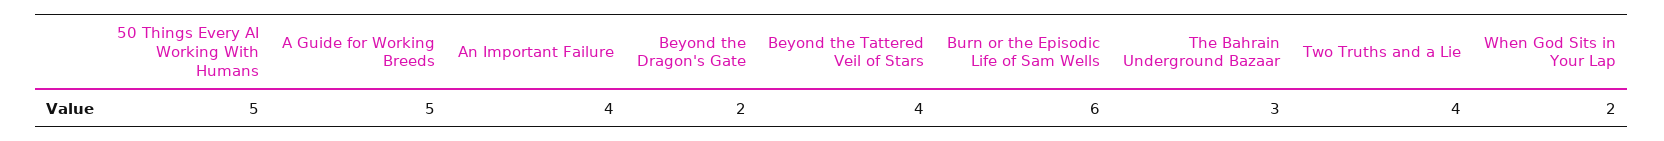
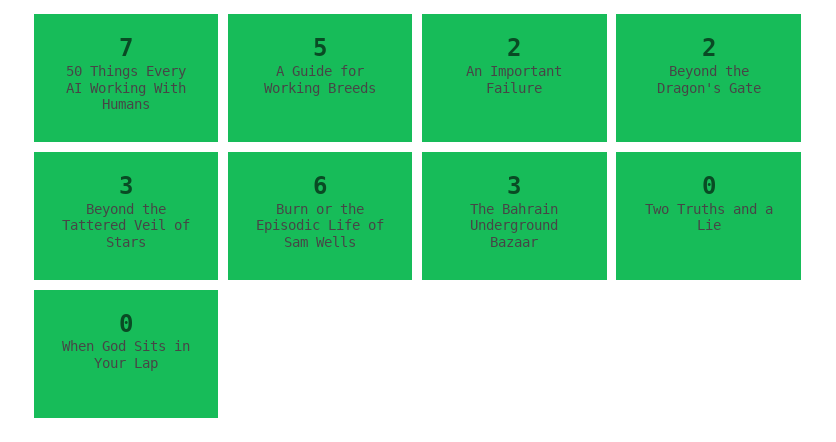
  {
-   "50 Things Every AI Working With Humans": 5,
+   "50 Things Every AI Working With Humans": 7,
    "A Guide for Working Breeds": 5,
-   "An Important Failure": 4,
+   "An Important Failure": 2,
    "Beyond the Dragon's Gate": 2,
-   "Beyond the Tattered Veil of Stars": 4,
+   "Beyond the Tattered Veil of Stars": 3,
    "Burn or the Episodic Life of Sam Wells": 6,
    "The Bahrain Underground Bazaar": 3,
-   "Two Truths and a Lie": 4,
+   "Two Truths and a Lie": 0,
-   "When God Sits in Your Lap": 2
+   "When God Sits in Your Lap": 0
  }

